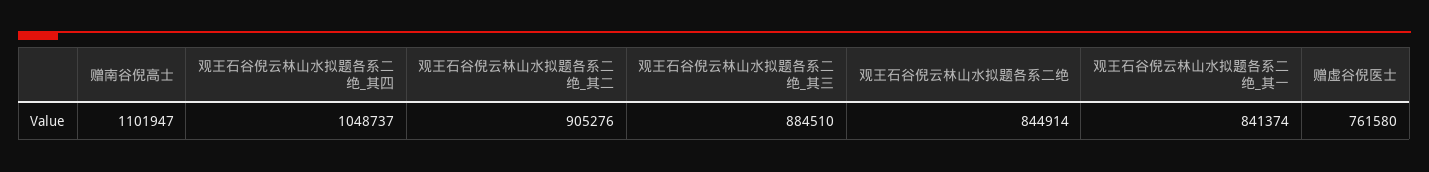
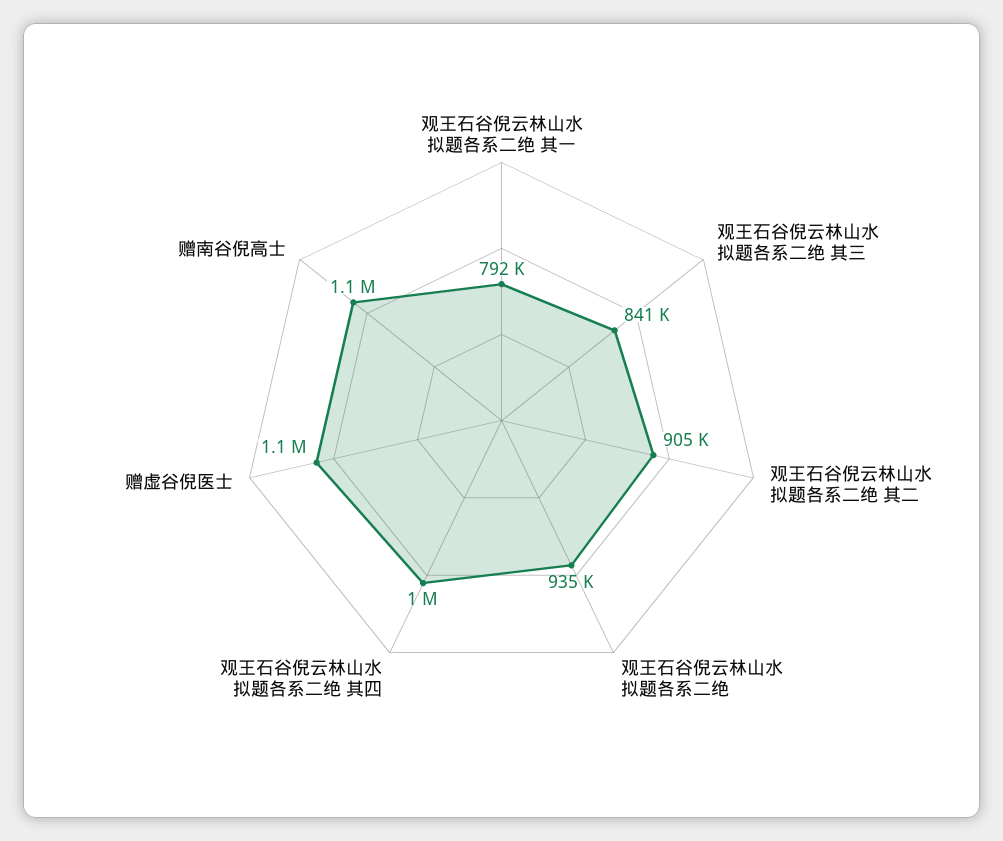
  {
    "赠南谷倪高士": 1101947,
    "观王石谷倪云林山水拟题各系二绝_其四": 1048737,
    "观王石谷倪云林山水拟题各系二绝_其二": 905276,
-   "观王石谷倪云林山水拟题各系二绝_其三": 884510,
+   "观王石谷倪云林山水拟题各系二绝_其三": 841000,
-   "观王石谷倪云林山水拟题各系二绝": 844914,
+   "观王石谷倪云林山水拟题各系二绝": 935000,
-   "观王石谷倪云林山水拟题各系二绝_其一": 841374,
+   "观王石谷倪云林山水拟题各系二绝_其一": 792000,
-   "赠虚谷倪医士": 761580
+   "赠虚谷倪医士": 1100000
  }

